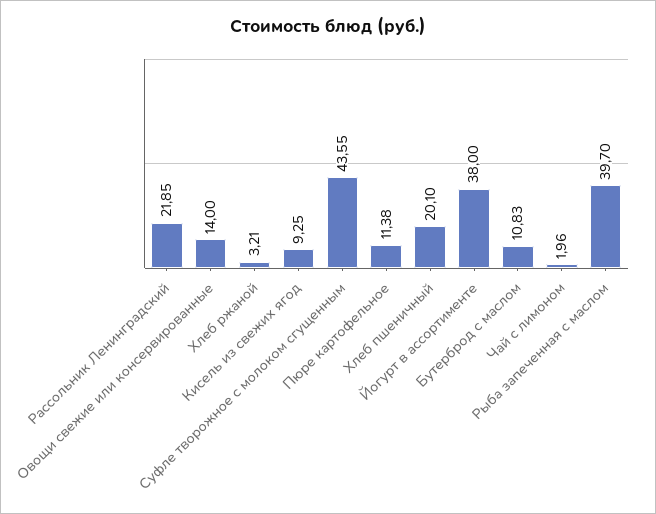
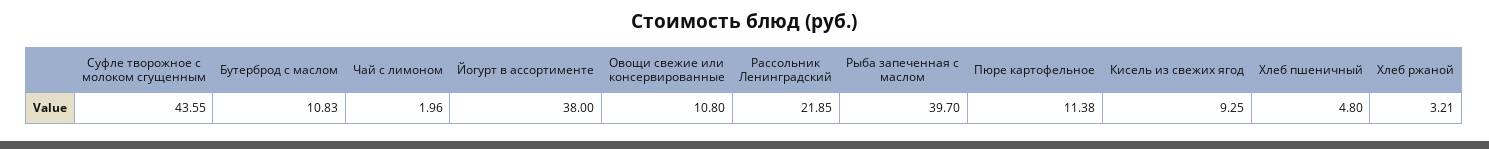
  {
    "Рассольник Ленинградский": 21.85,
-   "Овощи свежие или консервированные": 14,
+   "Овощи свежие или консервированные": 10.8,
    "Хлеб ржаной": 3.21,
    "Кисель из свежих ягод": 9.25,
    "Суфле творожное с молоком сгущенным": 43.55,
    "Пюре картофельное": 11.38,
-   "Хлеб пшеничный": 20.1,
+   "Хлеб пшеничный": 4.8,
    "Йогурт в ассортименте": 38,
    "Бутерброд с маслом": 10.83,
    "Чай с лимоном": 1.96,
    "Рыба запеченная с маслом": 39.7
  }

